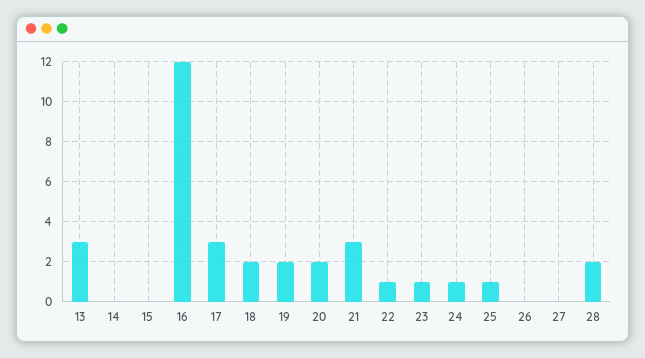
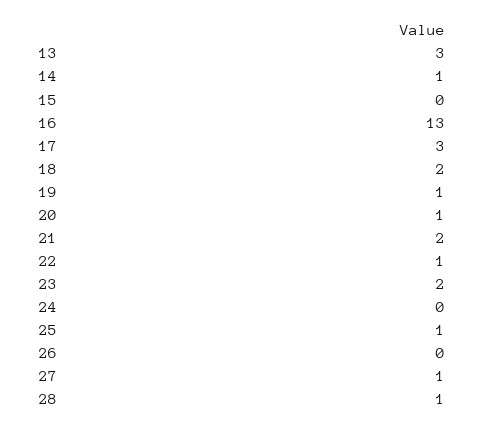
  {
    "13": 3,
-   "14": 0,
+   "14": 1,
    "15": 0,
-   "16": 12,
+   "16": 13,
    "17": 3,
    "18": 2,
-   "19": 2,
+   "19": 1,
-   "20": 2,
+   "20": 1,
-   "21": 3,
+   "21": 2,
    "22": 1,
-   "23": 1,
+   "23": 2,
-   "24": 1,
+   "24": 0,
    "25": 1,
    "26": 0,
-   "27": 0,
+   "27": 1,
-   "28": 2
+   "28": 1
  }

